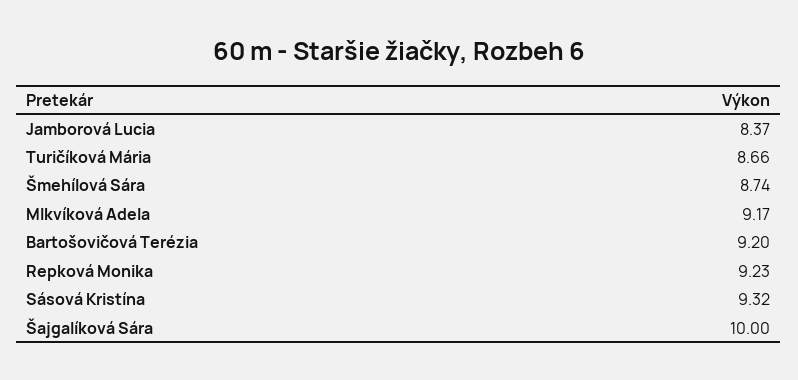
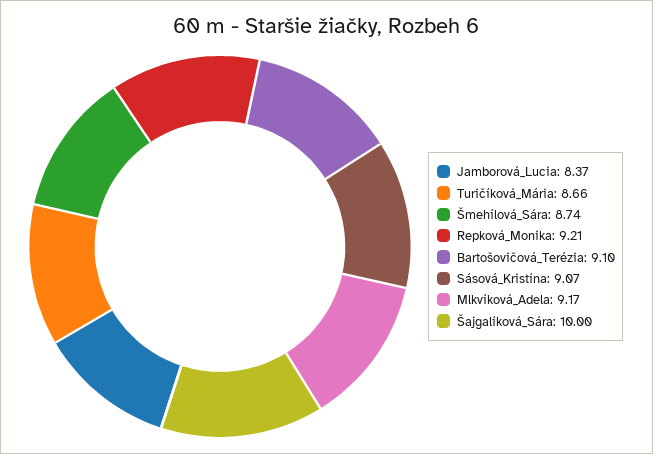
  {
    "Jamborová Lucia": 8.37,
    "Turičíková Mária": 8.66,
    "Šmehílová Sára": 8.74,
    "Mlkvíková Adela": 9.17,
-   "Bartošovičová Terézia": 9.2,
+   "Bartošovičová Terézia": 9.1,
-   "Repková Monika": 9.23,
+   "Repková Monika": 9.21,
-   "Sásová Kristína": 9.32,
+   "Sásová Kristína": 9.07,
    "Šajgalíková Sára": 10
  }

